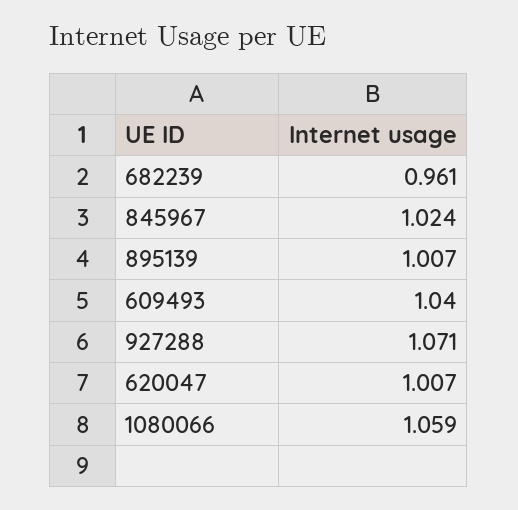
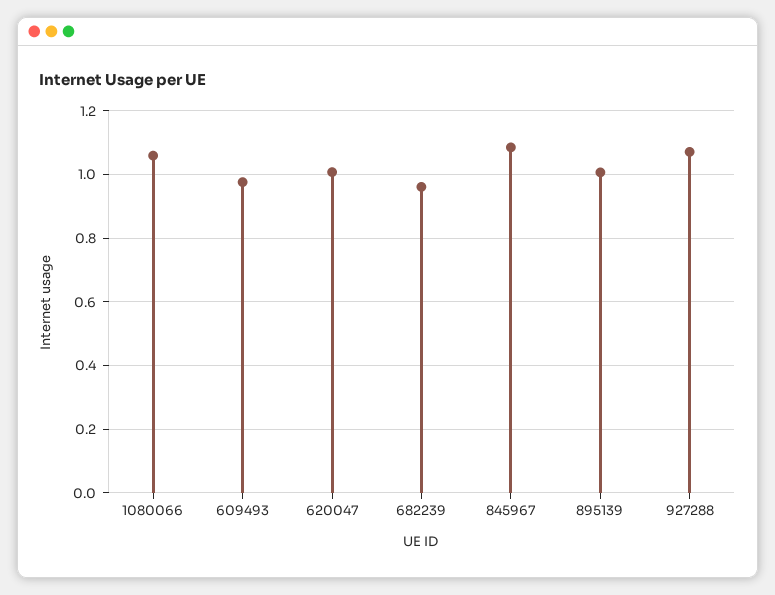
  {
    "682239": 0.961,
-   "845967": 1.024,
+   "845967": 1.08,
    "895139": 1.007,
-   "609493": 1.04,
+   "609493": 0.98,
    "927288": 1.071,
    "620047": 1.007,
    "1080066": 1.059
  }

